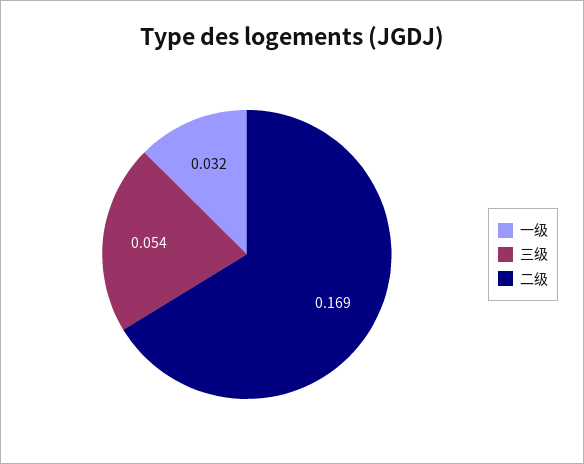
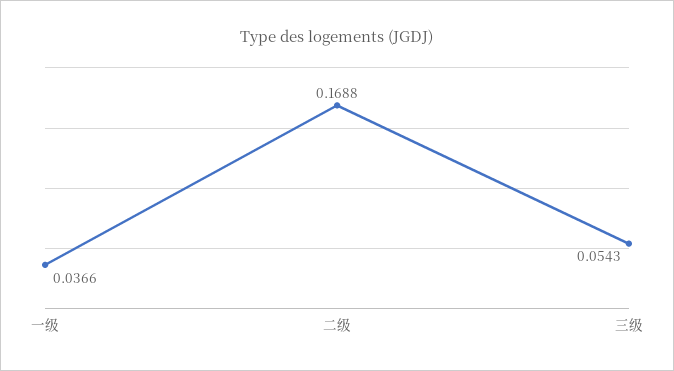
  {
-   "一级": 0.032,
+   "一级": 0.0366,
    "三级": 0.0543,
    "二级": 0.1688
  }

